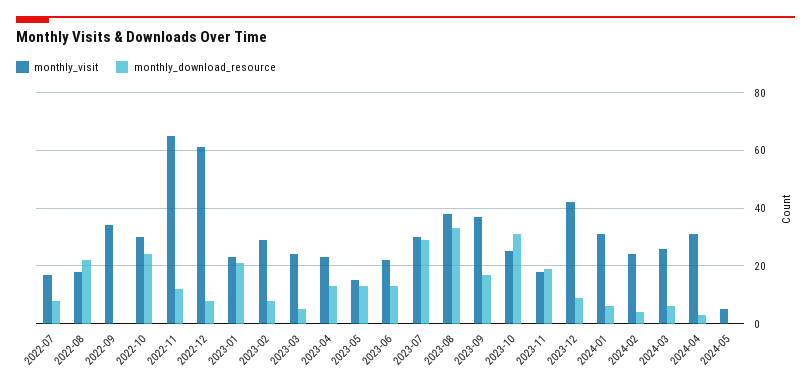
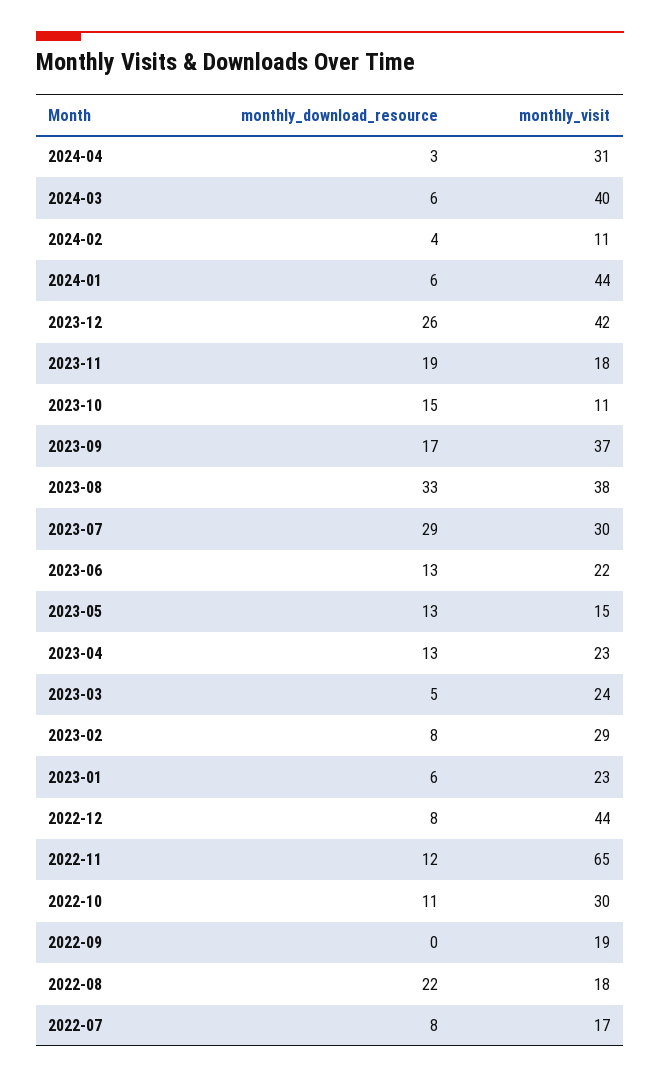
  {
    "monthly_visit": {
      "2022-07": 17,
      "2022-08": 18,
-     "2022-09": 35,
+     "2022-09": 19,
      "2022-10": 30,
      "2022-11": 65,
-     "2022-12": 60,
+     "2022-12": 44,
      "2023-01": 23,
      "2023-02": 29,
      "2023-03": 24,
      "2023-04": 23,
      "2023-05": 15,
      "2023-06": 22,
      "2023-07": 30,
      "2023-08": 38,
      "2023-09": 37,
-     "2023-10": 25,
+     "2023-10": 11,
      "2023-11": 18,
      "2023-12": 42,
-     "2024-01": 30,
+     "2024-01": 44,
-     "2024-02": 25,
+     "2024-02": 11,
-     "2024-03": 25,
+     "2024-03": 40,
-     "2024-04": 31,
+     "2024-04": 31
-     "2024-05": 5
    },
    "monthly_download_resource": {
      "2022-07": 8,
      "2022-08": 22,
      "2022-09": 0,
-     "2022-10": 25,
+     "2022-10": 11,
      "2022-11": 12,
      "2022-12": 8,
-     "2023-01": 20,
+     "2023-01": 6,
      "2023-02": 8,
      "2023-03": 5,
      "2023-04": 13,
      "2023-05": 13,
      "2023-06": 13,
      "2023-07": 29,
      "2023-08": 33,
      "2023-09": 17,
-     "2023-10": 30,
+     "2023-10": 15,
      "2023-11": 19,
-     "2023-12": 10,
+     "2023-12": 26,
      "2024-01": 6,
      "2024-02": 4,
      "2024-03": 6,
-     "2024-04": 3,
+     "2024-04": 3
-     "2024-05": 0
    }
  }

